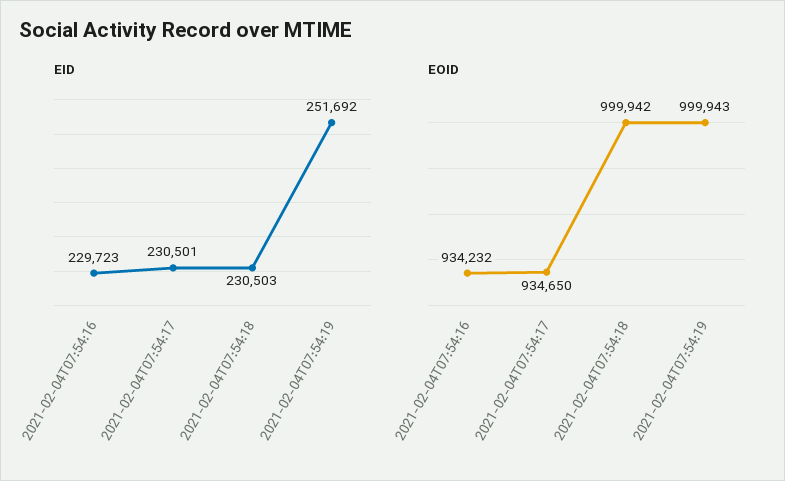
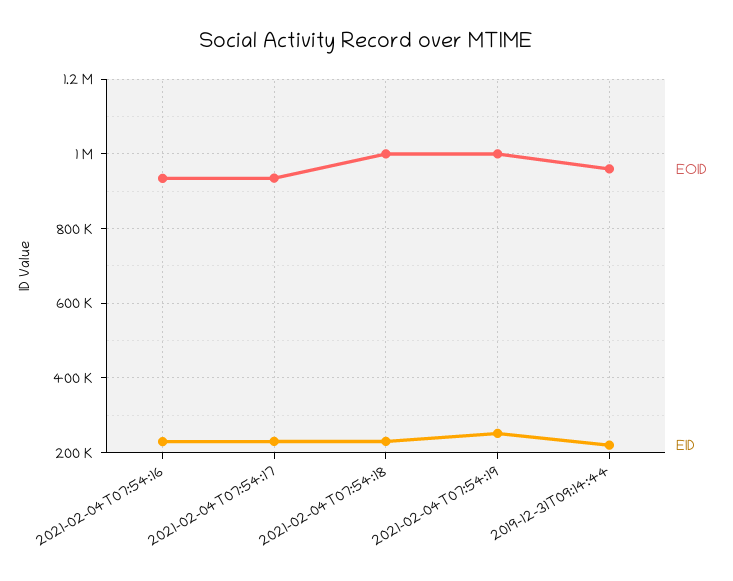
  {
    "EID": {
      "2021-02-04T07:54:16": 229723,
      "2021-02-04T07:54:17": 230501,
      "2021-02-04T07:54:18": 230503,
-     "2021-02-04T07:54:19": 251692
+     "2021-02-04T07:54:19": 251692,
+     "2019-12-31T09:14:44": 220000
    },
    "EOID": {
      "2021-02-04T07:54:16": 934232,
      "2021-02-04T07:54:17": 934650,
      "2021-02-04T07:54:18": 999942,
-     "2021-02-04T07:54:19": 999943
+     "2021-02-04T07:54:19": 999943,
+     "2019-12-31T09:14:44": 960000
    }
  }

